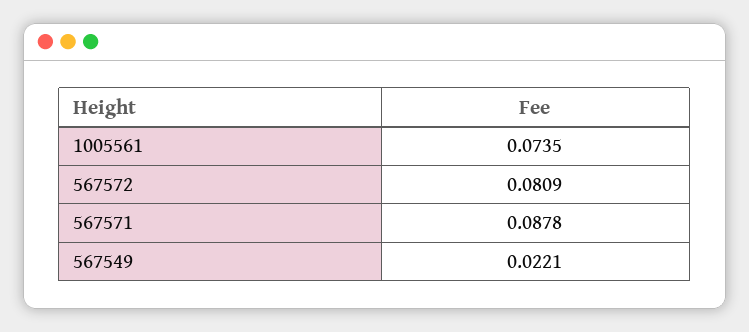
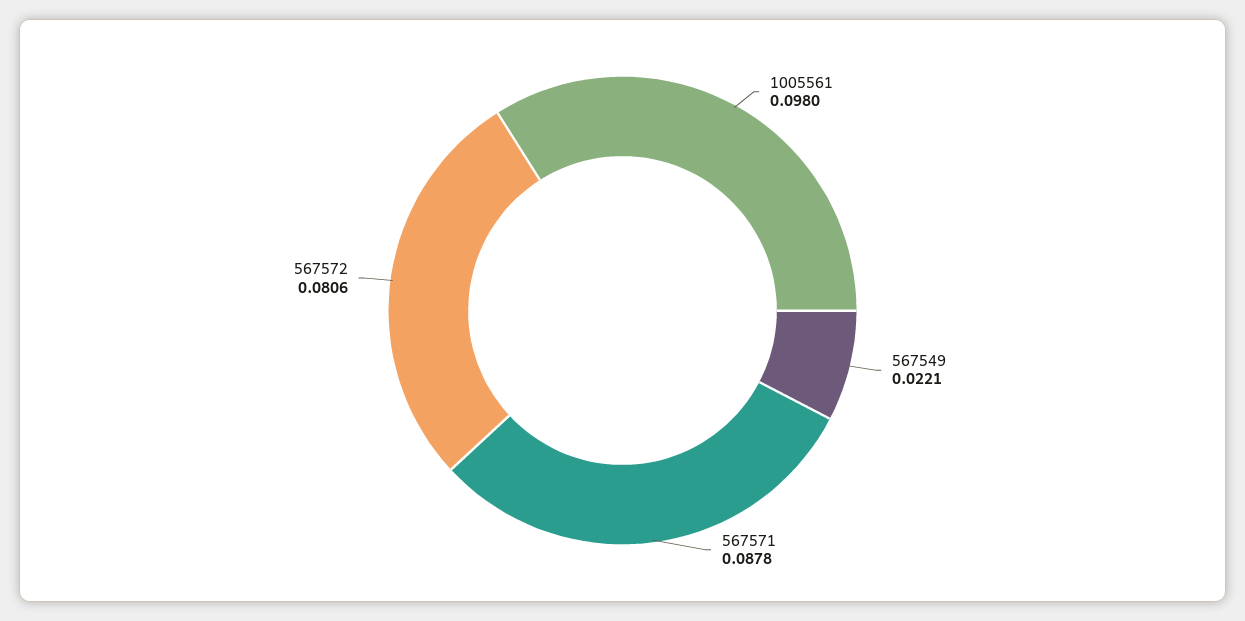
  {
-   "1005561": 0.0735,
+   "1005561": 0.098,
-   "567572": 0.0809,
+   "567572": 0.0806,
    "567571": 0.0878,
    "567549": 0.0221
  }

